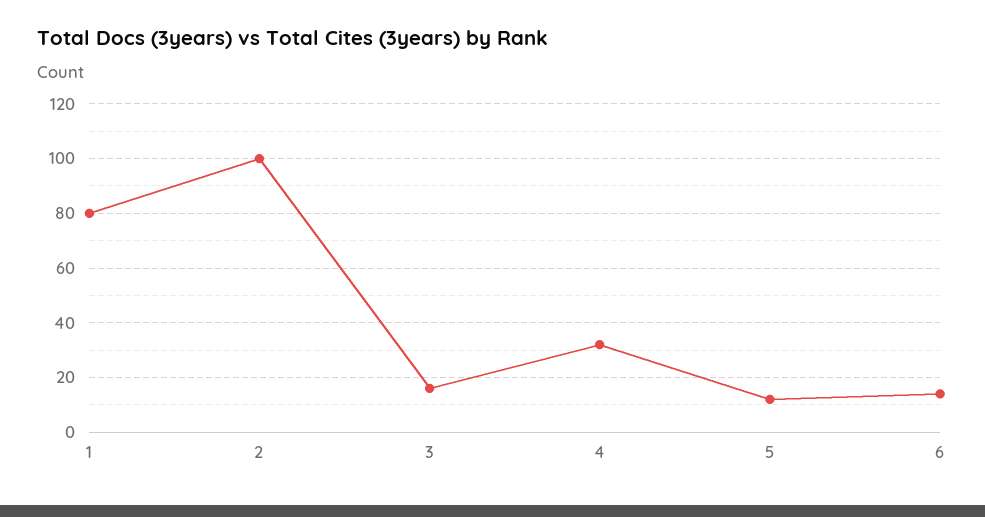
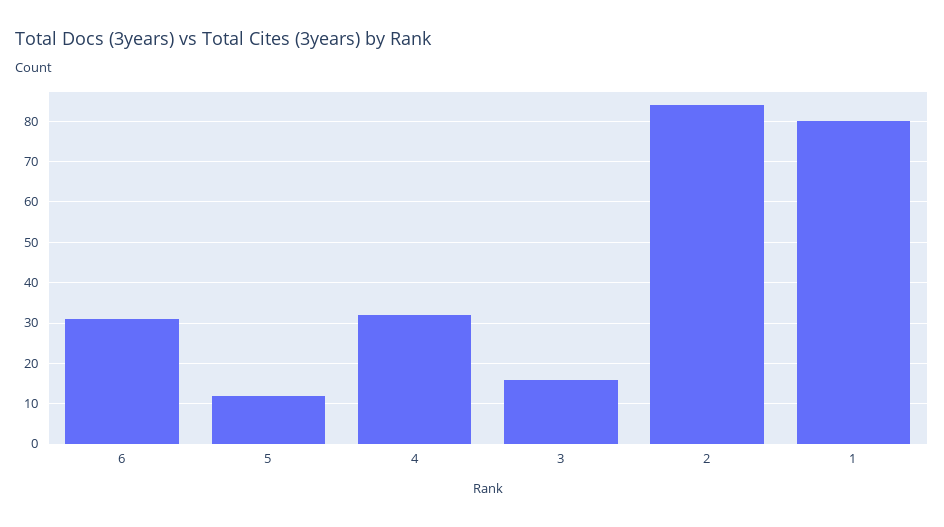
  {
    "1": 80,
-   "2": 100,
+   "2": 85,
    "3": 15,
    "4": 30,
    "5": 10,
-   "6": 15
+   "6": 30
  }

